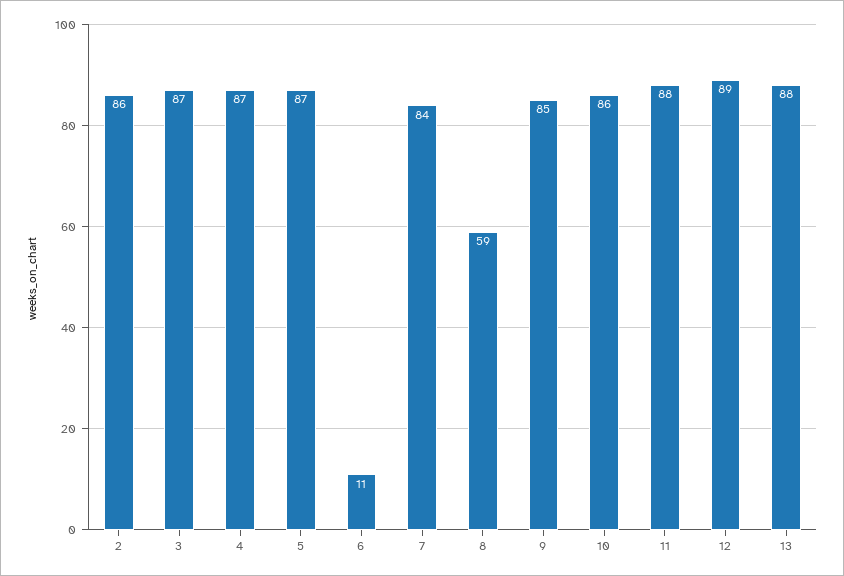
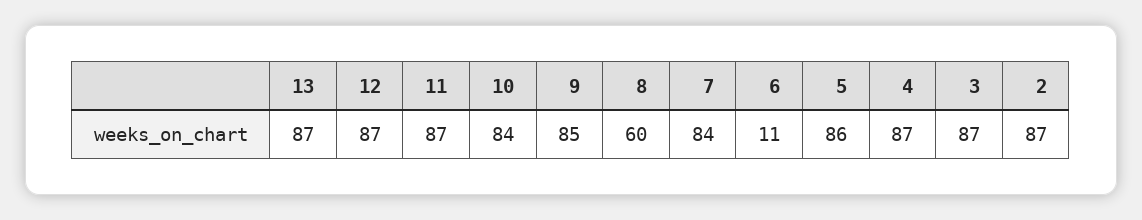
  {
-   "2": 86,
+   "2": 87,
    "3": 87,
    "4": 87,
-   "5": 87,
+   "5": 86,
    "6": 11,
    "7": 84,
-   "8": 59,
+   "8": 60,
    "9": 85,
-   "10": 86,
+   "10": 84,
-   "11": 88,
+   "11": 87,
-   "12": 89,
+   "12": 87,
-   "13": 88
+   "13": 87
  }

